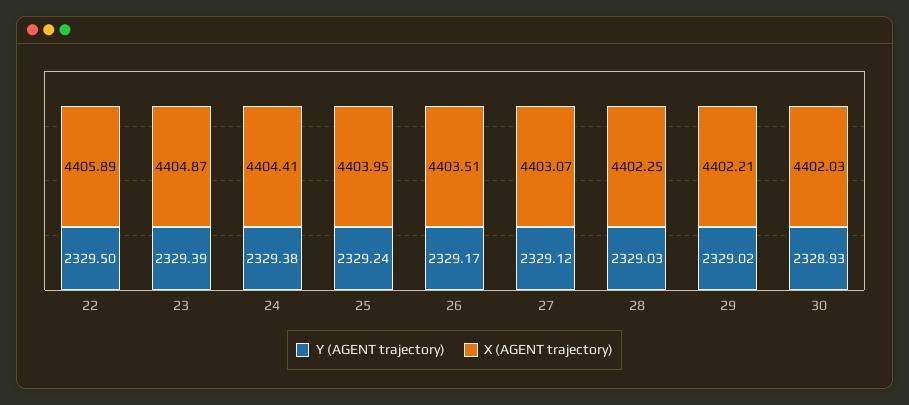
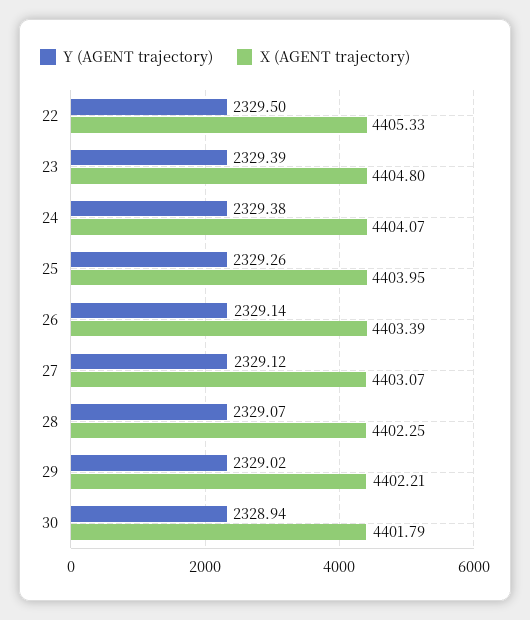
  {
    "Y (AGENT trajectory)": {
      "22": 2329.5,
      "23": 2329.39,
      "24": 2329.38,
-     "25": 2329.24,
+     "25": 2329.26,
-     "26": 2329.17,
+     "26": 2329.14,
      "27": 2329.12,
-     "28": 2329.03,
+     "28": 2329.07,
      "29": 2329.02,
-     "30": 2328.93
+     "30": 2328.94
    },
    "X (AGENT trajectory)": {
-     "22": 4405.89,
+     "22": 4405.33,
-     "23": 4404.87,
+     "23": 4404.8,
-     "24": 4404.41,
+     "24": 4404.07,
      "25": 4403.95,
-     "26": 4403.51,
+     "26": 4403.39,
      "27": 4403.07,
      "28": 4402.25,
      "29": 4402.21,
-     "30": 4402.03
+     "30": 4401.79
    }
  }

